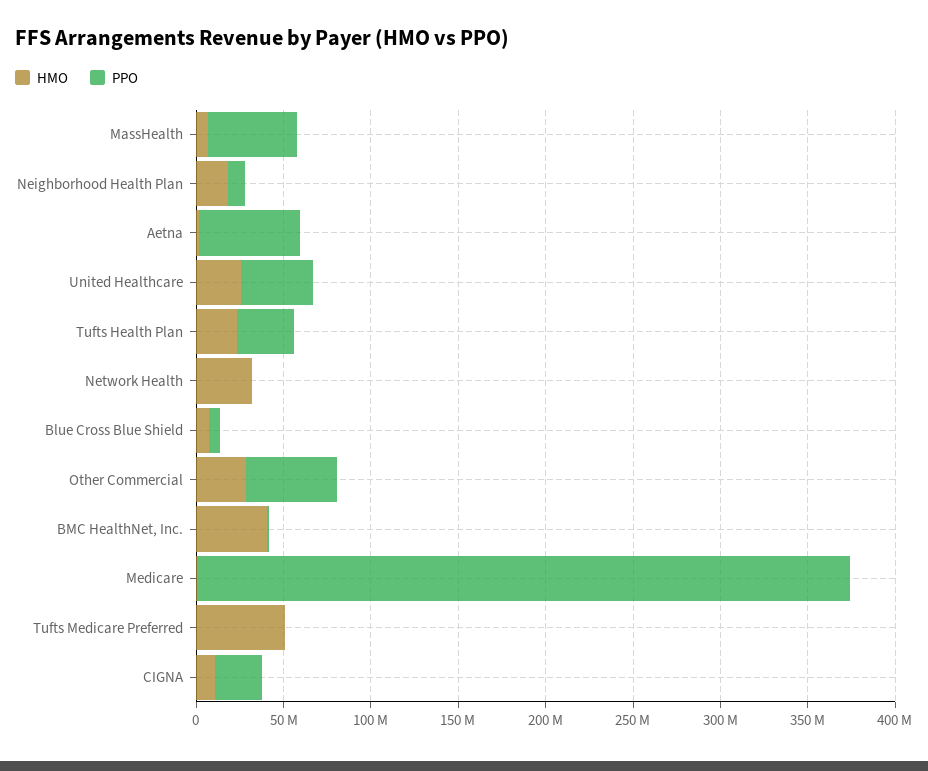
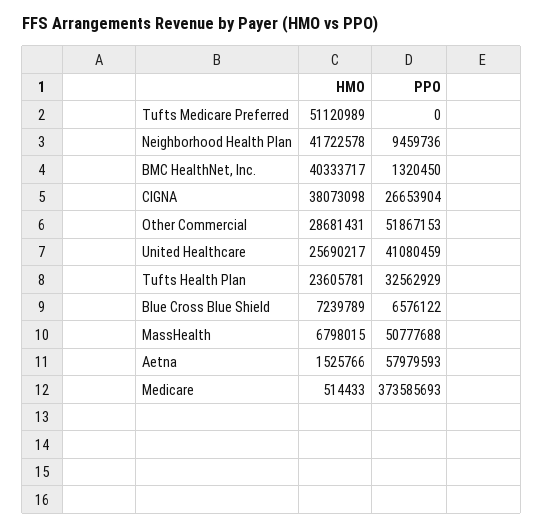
  {
    "HMO": {
      "MassHealth": 6798015,
-     "Neighborhood Health Plan": 20000000,
+     "Neighborhood Health Plan": 41722578,
      "Aetna": 1525766,
      "United Healthcare": 25690217,
      "Tufts Health Plan": 23605781,
-     "Network Health": 30000000,
      "Blue Cross Blue Shield": 7239789,
      "Other Commercial": 28681431,
      "BMC HealthNet, Inc.": 40333717,
      "Medicare": 514433,
      "Tufts Medicare Preferred": 51120989,
-     "CIGNA": 10000000
+     "CIGNA": 38073098
    },
    "PPO": {
      "MassHealth": 50777688,
      "Neighborhood Health Plan": 9459736,
      "Aetna": 57979593,
      "United Healthcare": 41080459,
      "Tufts Health Plan": 32562929,
-     "Network Health": 0,
      "Blue Cross Blue Shield": 6576122,
      "Other Commercial": 51867153,
      "BMC HealthNet, Inc.": 1320450,
      "Medicare": 373585693,
      "Tufts Medicare Preferred": 0,
      "CIGNA": 26653904
    }
  }

